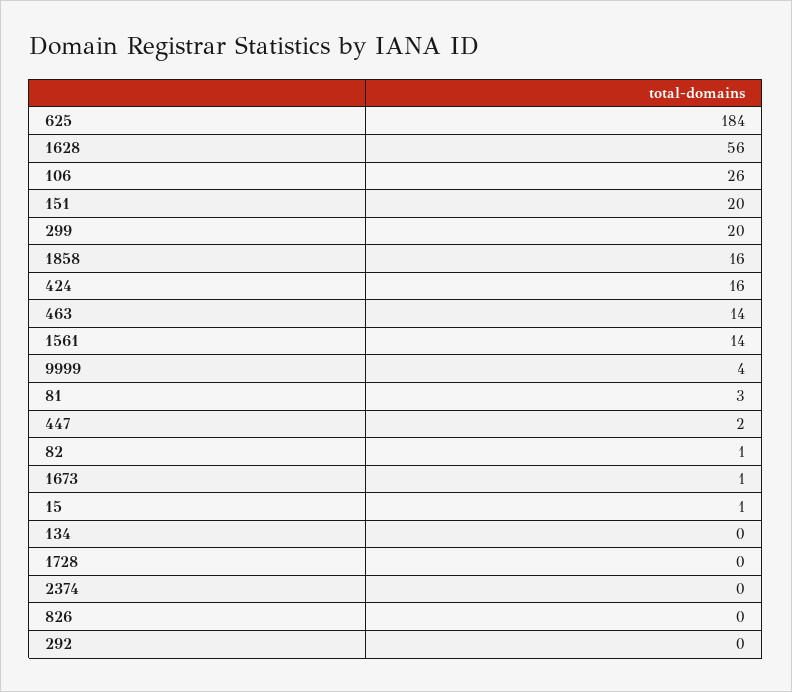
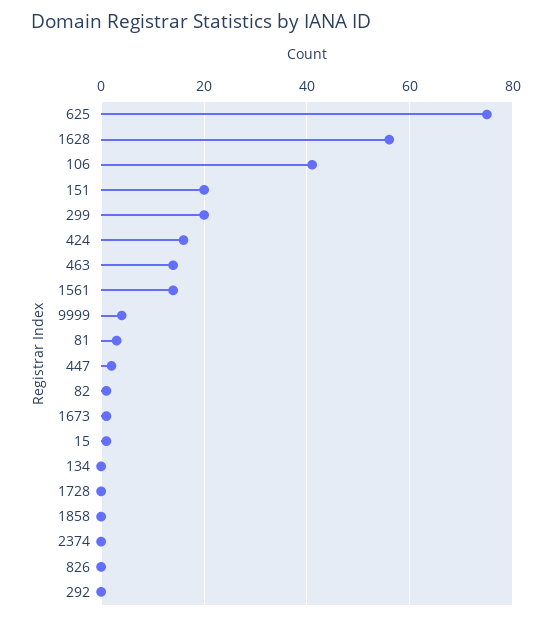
  {
-   "625": 184,
+   "625": 75,
    "1628": 56,
-   "106": 26,
+   "106": 40,
    "151": 20,
    "299": 20,
-   "1858": 16,
+   "1858": 0,
    "424": 16,
    "463": 14,
    "1561": 14,
    "9999": 4,
    "81": 3,
    "447": 2,
    "82": 1,
    "1673": 1,
    "15": 1,
    "134": 0,
    "1728": 0,
    "2374": 0,
    "826": 0,
    "292": 0
  }

